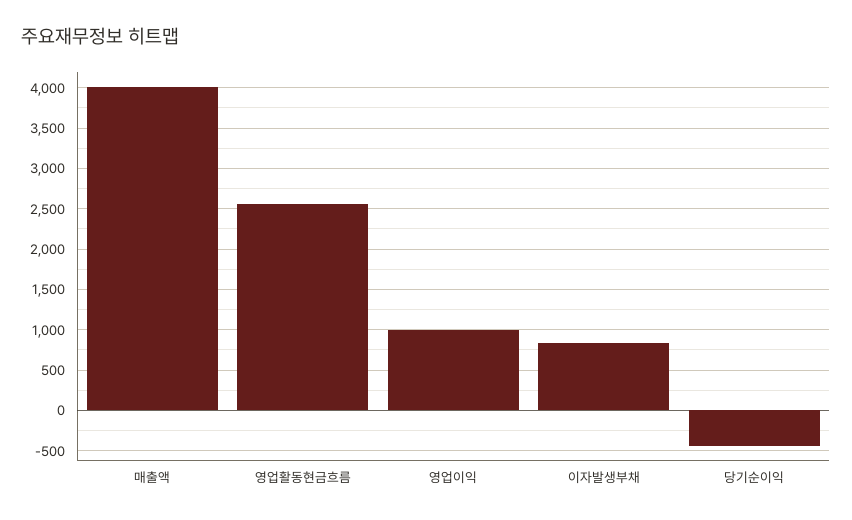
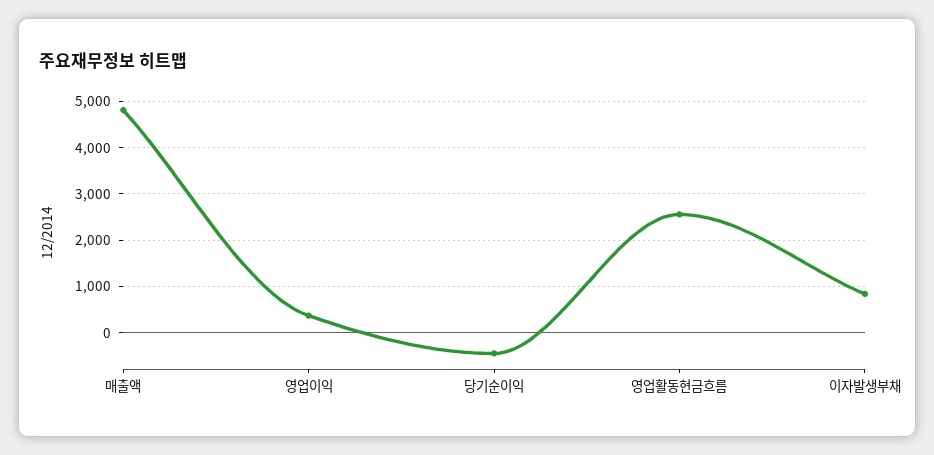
  {
-   "매출액": 4000,
+   "매출액": 4800,
    "영업활동현금흐름": 2600,
-   "영업이익": 1000,
+   "영업이익": 400,
    "이자발생부채": 800,
    "당기순이익": -400
  }

